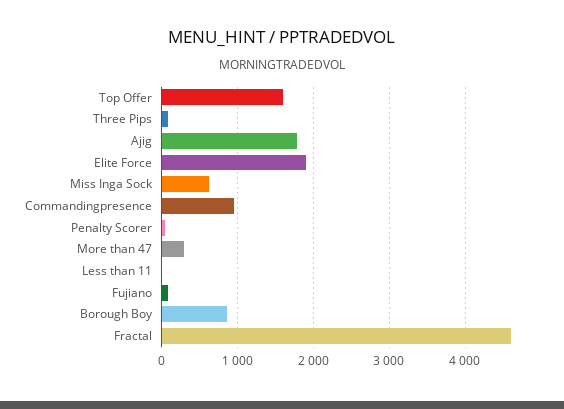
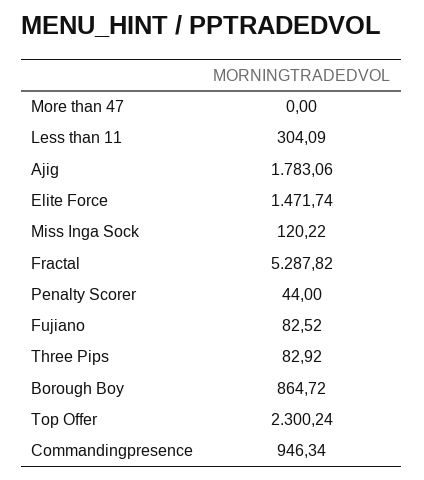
  {
-   "Top Offer": 1600,
+   "Top Offer": 2300.24,
    "Three Pips": 82.92,
    "Ajig": 1783.06,
-   "Elite Force": 1900,
+   "Elite Force": 1471.74,
-   "Miss Inga Sock": 600,
+   "Miss Inga Sock": 120.22,
    "Commandingpresence": 946.34,
    "Penalty Scorer": 44,
-   "More than 47": 300,
+   "More than 47": 0,
-   "Less than 11": 0,
+   "Less than 11": 304.09,
    "Fujiano": 82.52,
    "Borough Boy": 864.72,
-   "Fractal": 4600
+   "Fractal": 5287.82
  }

